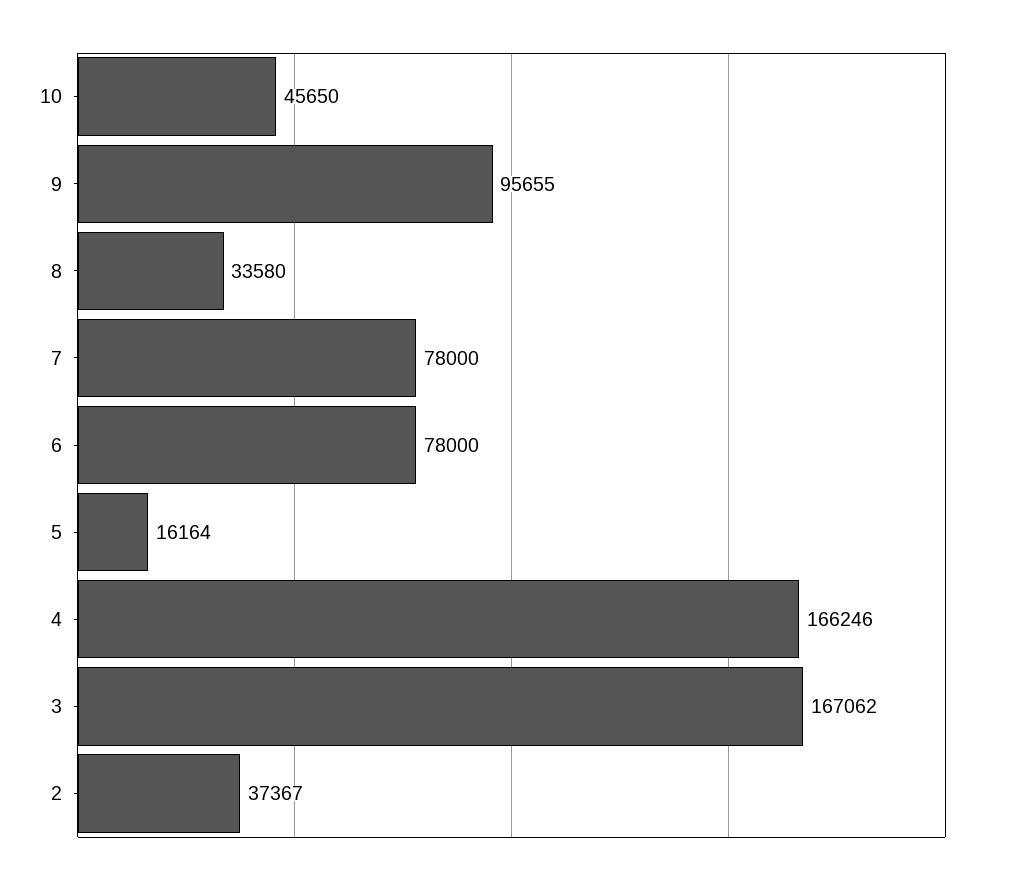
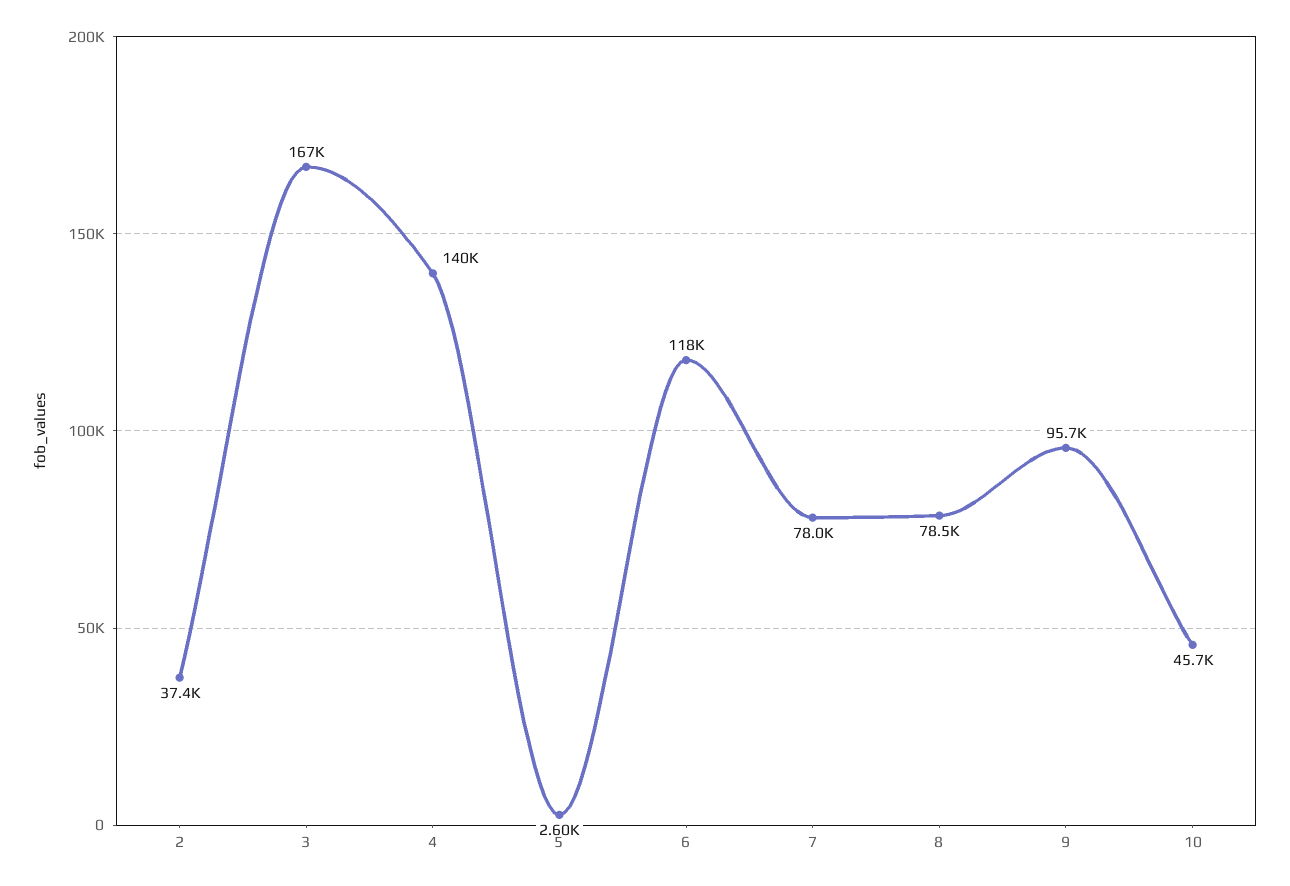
  {
    "10": 45650,
    "9": 95655,
-   "8": 33580,
+   "8": 78500,
    "7": 78000,
-   "6": 78000,
+   "6": 118000,
-   "5": 16164,
+   "5": 2600,
-   "4": 166246,
+   "4": 140000,
    "3": 167062,
    "2": 37367
  }

